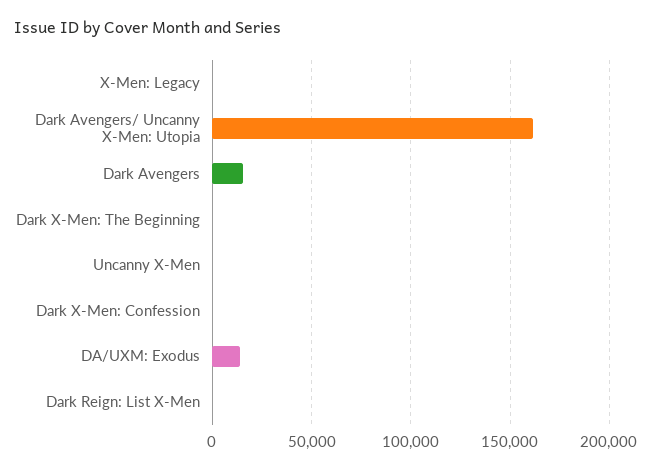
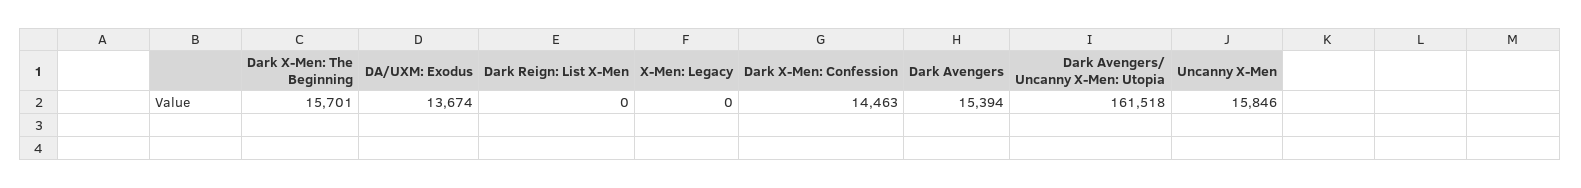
  {
    "X-Men: Legacy": 0,
    "Dark Avengers/ Uncanny X-Men: Utopia": 161518,
    "Dark Avengers": 15394,
-   "Dark X-Men: The Beginning": 0,
+   "Dark X-Men: The Beginning": 15701,
-   "Uncanny X-Men": 0,
+   "Uncanny X-Men": 15846,
-   "Dark X-Men: Confession": 0,
+   "Dark X-Men: Confession": 14463,
    "DA/UXM: Exodus": 13674,
    "Dark Reign: List X-Men": 0
  }

